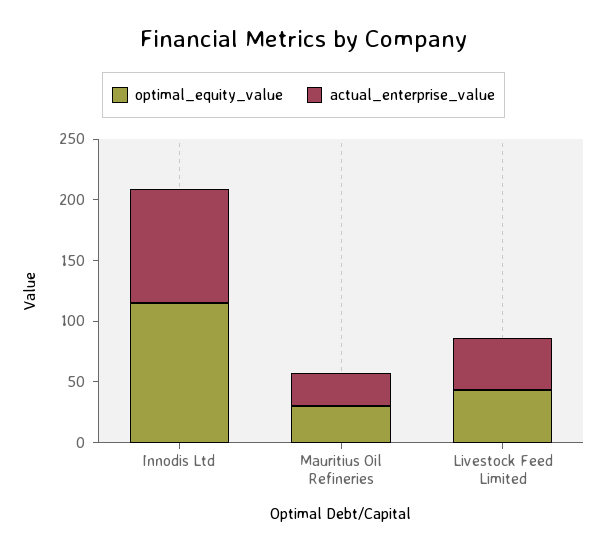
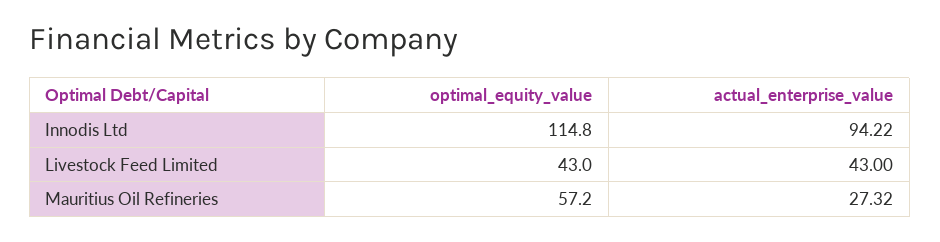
  {
    "optimal_equity_value": {
      "Innodis Ltd": 114.8,
-     "Mauritius Oil Refineries": 30,
+     "Mauritius Oil Refineries": 57.2,
      "Livestock Feed Limited": 43
    },
    "actual_enterprise_value": {
      "Innodis Ltd": 94.22,
      "Mauritius Oil Refineries": 27.32,
      "Livestock Feed Limited": 43
    }
  }

